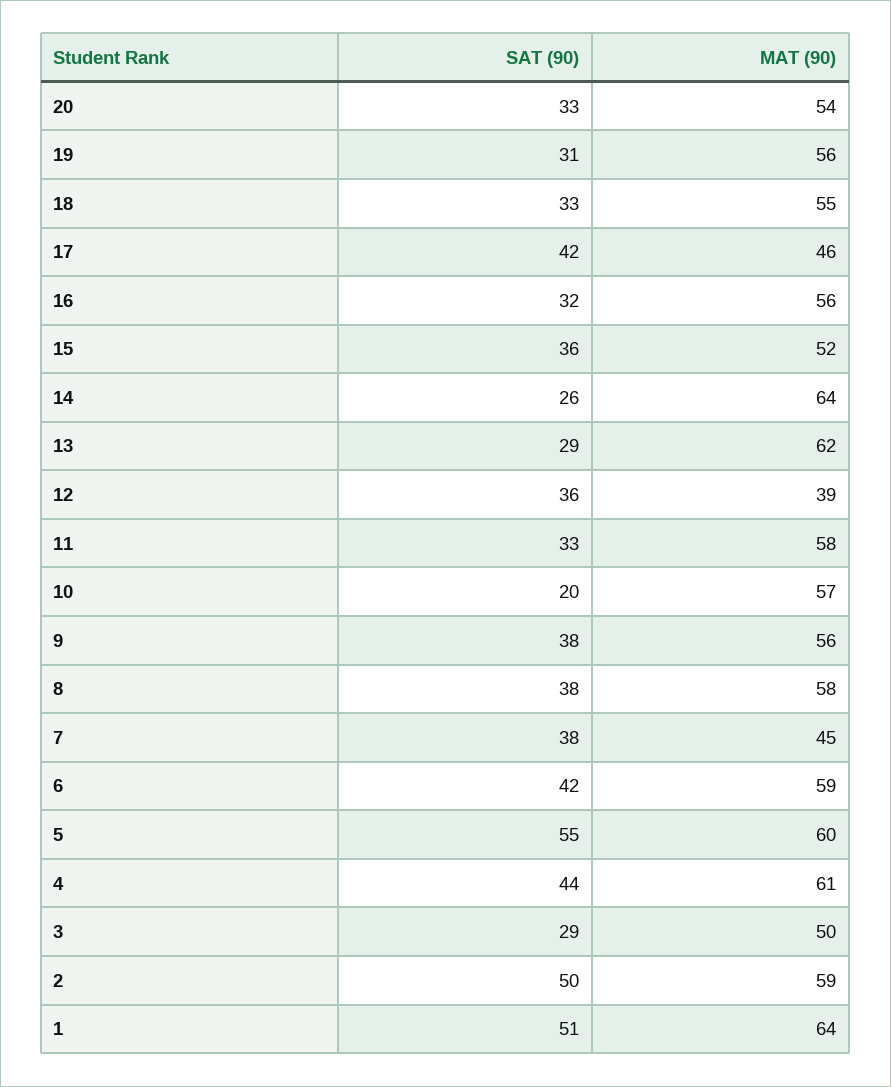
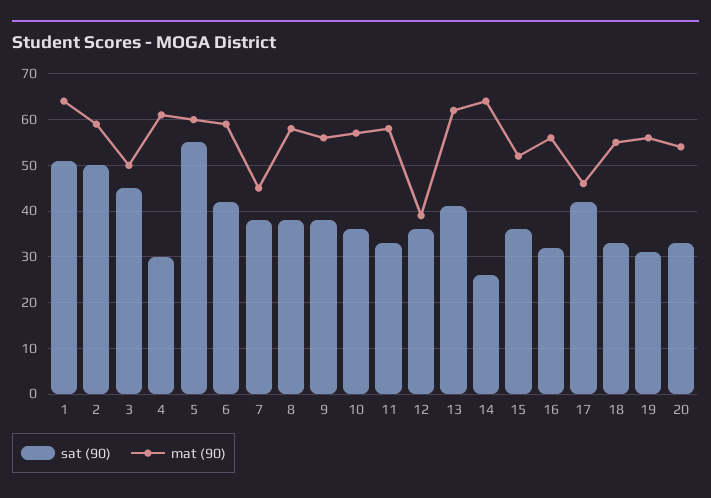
  {
    "SAT (90)": {
      "20": 33,
      "19": 31,
      "18": 33,
      "17": 42,
      "16": 32,
      "15": 36,
      "14": 26,
-     "13": 29,
+     "13": 40,
      "12": 36,
      "11": 33,
-     "10": 20,
+     "10": 35,
      "9": 38,
      "8": 38,
      "7": 38,
      "6": 42,
      "5": 55,
-     "4": 44,
+     "4": 30,
-     "3": 29,
+     "3": 45,
      "2": 50,
      "1": 51
    },
    "MAT (90)": {
      "20": 54,
      "19": 56,
      "18": 55,
      "17": 46,
      "16": 56,
      "15": 52,
      "14": 64,
      "13": 62,
      "12": 39,
      "11": 58,
      "10": 57,
      "9": 56,
      "8": 58,
      "7": 45,
      "6": 59,
      "5": 60,
      "4": 61,
      "3": 50,
      "2": 59,
      "1": 64
    }
  }

